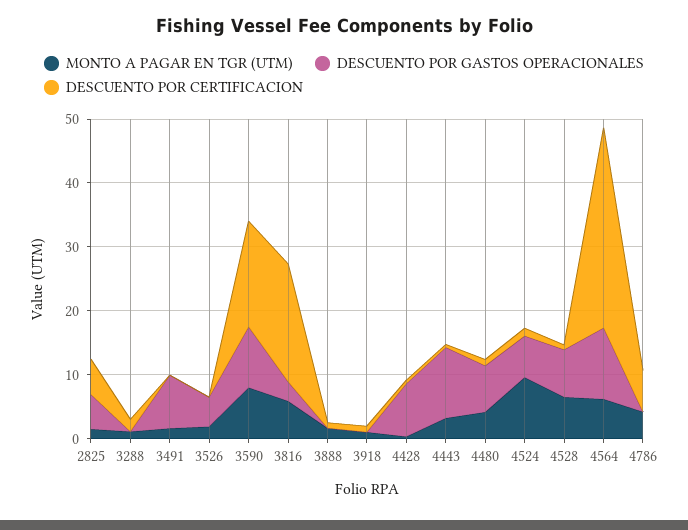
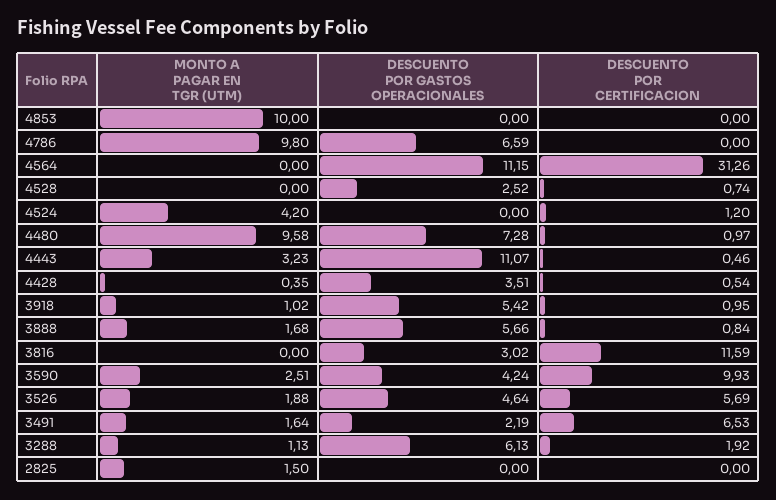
  {
    "MONTO A PAGAR EN TGR (UTM)": {
      "2825": 1.5,
      "3288": 1.13,
      "3491": 1.64,
      "3526": 1.88,
-     "3590": 8,
+     "3590": 2.51,
-     "3816": 6,
+     "3816": 0,
      "3888": 1.68,
      "3918": 1.02,
      "4428": 0.35,
      "4443": 3.23,
-     "4480": 4,
+     "4480": 9.58,
-     "4524": 10,
+     "4524": 4.2,
-     "4528": 6,
+     "4528": 0,
-     "4564": 6,
+     "4564": 0,
-     "4786": 4
+     "4786": 9.8,
+     "4853": 10
    },
    "DESCUENTO POR GASTOS OPERACIONALES": {
-     "2825": 6,
+     "2825": 0,
-     "3288": 0,
+     "3288": 6.13,
-     "3491": 8,
+     "3491": 2.19,
      "3526": 4.64,
-     "3590": 10,
+     "3590": 4.24,
      "3816": 3.02,
-     "3888": 0,
+     "3888": 5.66,
-     "3918": 0,
+     "3918": 5.42,
-     "4428": 8,
+     "4428": 3.51,
      "4443": 11.07,
      "4480": 7.28,
-     "4524": 6,
+     "4524": 0,
-     "4528": 8,
+     "4528": 2.52,
      "4564": 11.15,
-     "4786": 0
+     "4786": 6.59,
+     "4853": 0
    },
    "DESCUENTO POR CERTIFICACION": {
-     "2825": 6,
+     "2825": 0,
      "3288": 1.92,
-     "3491": 0,
+     "3491": 6.53,
-     "3526": 0,
+     "3526": 5.69,
-     "3590": 16,
+     "3590": 9.93,
-     "3816": 18,
+     "3816": 11.59,
      "3888": 0.84,
      "3918": 0.95,
      "4428": 0.54,
      "4443": 0.46,
      "4480": 0.97,
      "4524": 1.2,
      "4528": 0.74,
      "4564": 31.26,
-     "4786": 6
+     "4786": 0,
+     "4853": 0
    }
  }

